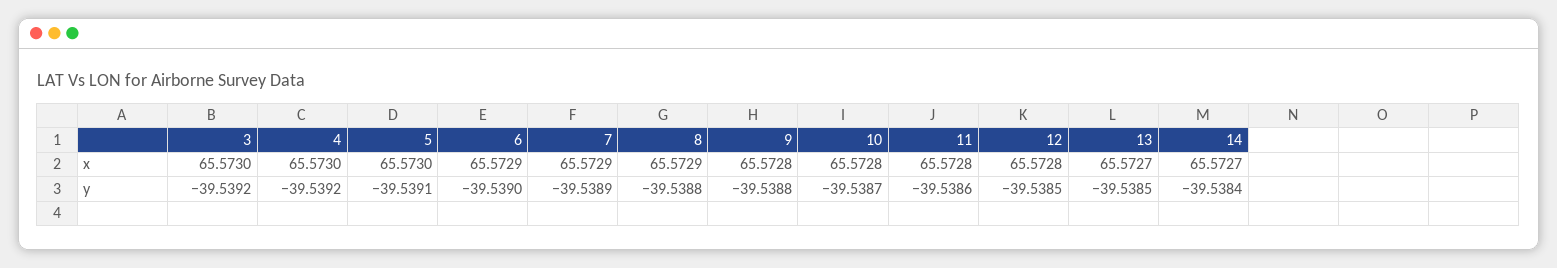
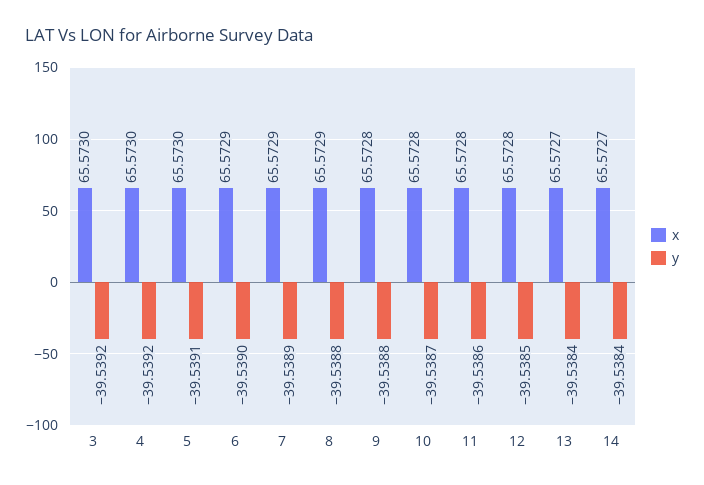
  {
    "x": {
      "3": 65.573,
      "4": 65.573,
      "5": 65.573,
      "6": 65.5729,
      "7": 65.5729,
      "8": 65.5729,
      "9": 65.5728,
      "10": 65.5728,
      "11": 65.5728,
      "12": 65.5728,
      "13": 65.5727,
      "14": 65.5727
    },
    "y": {
      "3": -39.5392,
      "4": -39.5392,
      "5": -39.5391,
      "6": -39.539,
      "7": -39.5389,
      "8": -39.5388,
      "9": -39.5388,
      "10": -39.5387,
      "11": -39.5386,
      "12": -39.5385,
-     "13": -39.5385,
+     "13": -39.5384,
      "14": -39.5384
    }
  }

